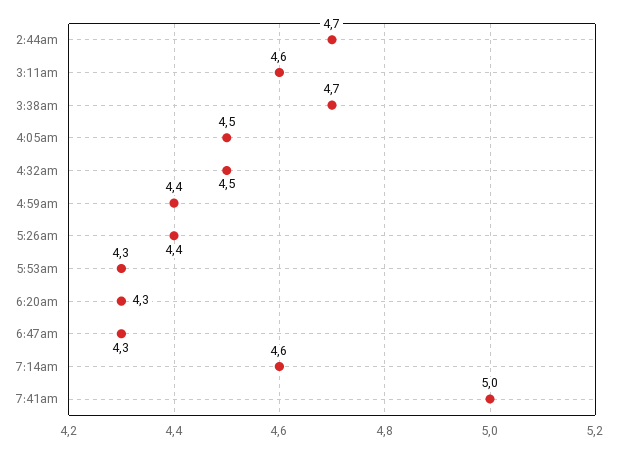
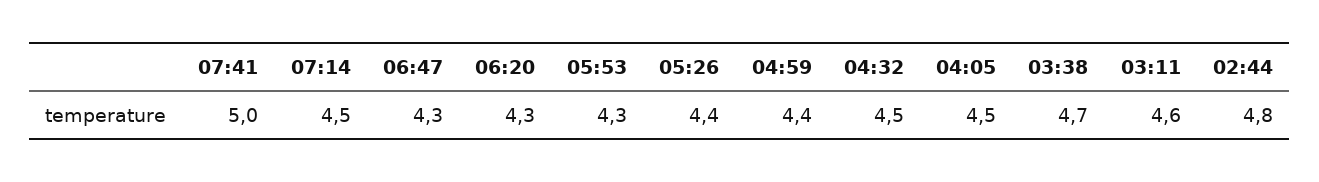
  {
-   "2:44am": 4.7,
+   "2:44am": 4.8,
    "3:11am": 4.6,
    "3:38am": 4.7,
    "4:05am": 4.5,
    "4:32am": 4.5,
    "4:59am": 4.4,
    "5:26am": 4.4,
    "5:53am": 4.3,
    "6:20am": 4.3,
    "6:47am": 4.3,
-   "7:14am": 4.6,
+   "7:14am": 4.5,
    "7:41am": 5
  }

